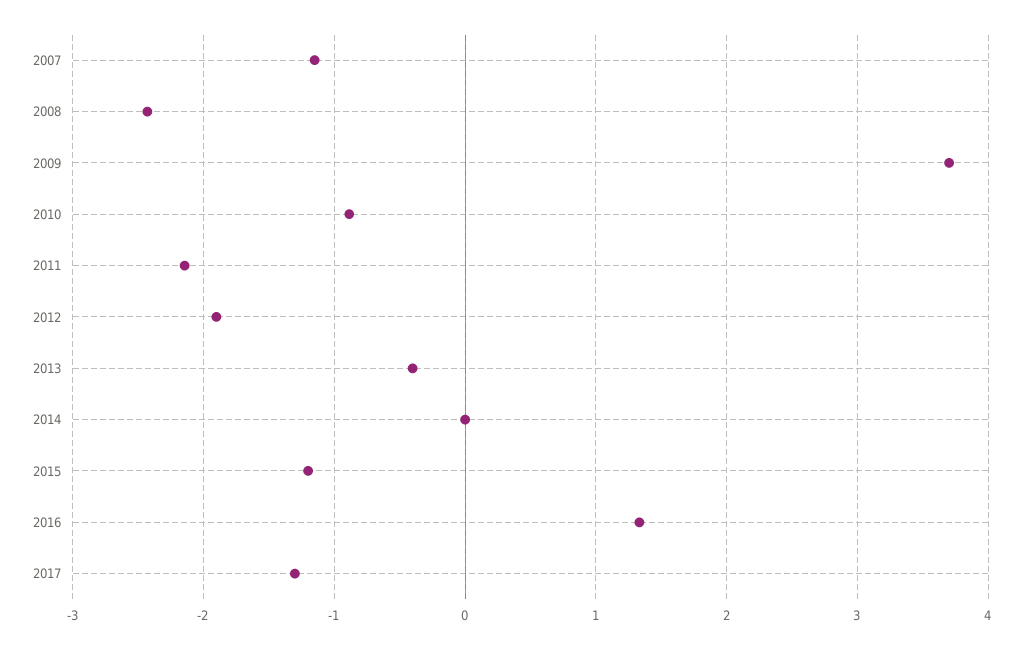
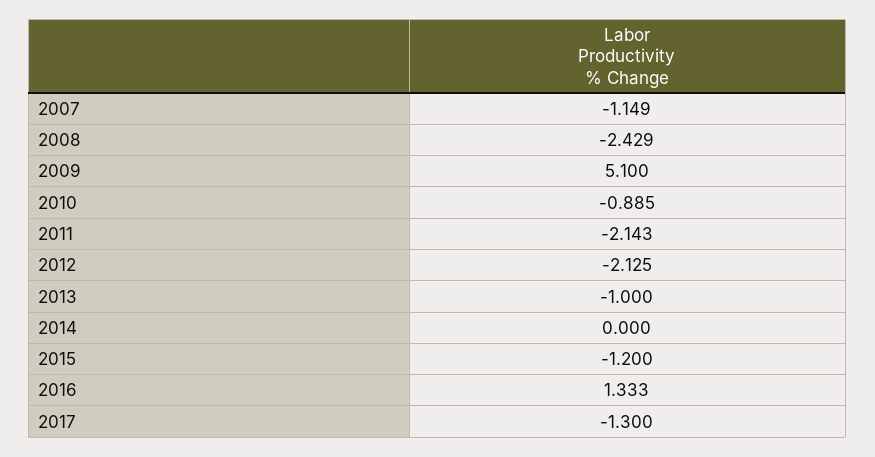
  {
    "2007": -1.149,
    "2008": -2.429,
-   "2009": 3.7,
+   "2009": 5.1,
    "2010": -0.885,
    "2011": -2.143,
-   "2012": -1.9,
+   "2012": -2.125,
-   "2013": -0.4,
+   "2013": -1,
    "2014": 0,
    "2015": -1.2,
    "2016": 1.333,
    "2017": -1.3
  }

